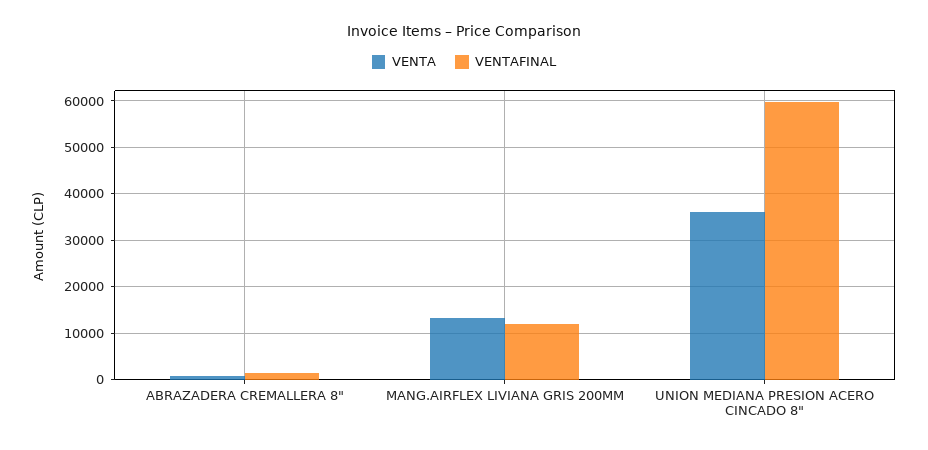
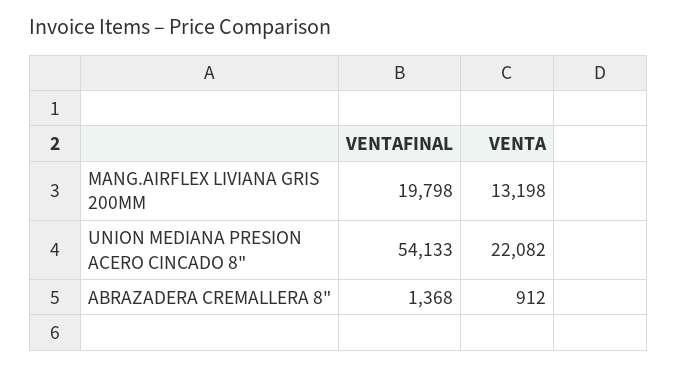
  {
    "VENTA": {
      "ABRAZADERA CREMALLERA 8\"": 912,
      "MANG.AIRFLEX LIVIANA GRIS 200MM": 13198,
-     "UNION MEDIANA PRESION ACERO CINCADO 8\"": 36000
+     "UNION MEDIANA PRESION ACERO CINCADO 8\"": 22082
    },
    "VENTAFINAL": {
      "ABRAZADERA CREMALLERA 8\"": 1368,
-     "MANG.AIRFLEX LIVIANA GRIS 200MM": 12000,
+     "MANG.AIRFLEX LIVIANA GRIS 200MM": 19798,
-     "UNION MEDIANA PRESION ACERO CINCADO 8\"": 60000
+     "UNION MEDIANA PRESION ACERO CINCADO 8\"": 54133
    }
  }

